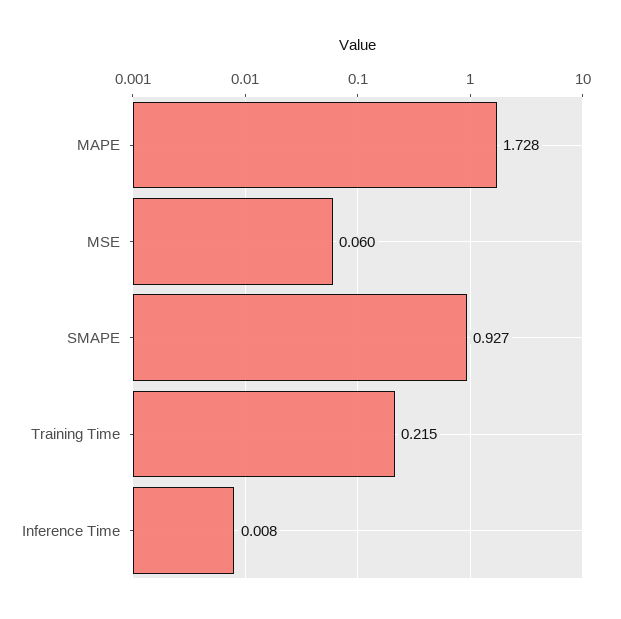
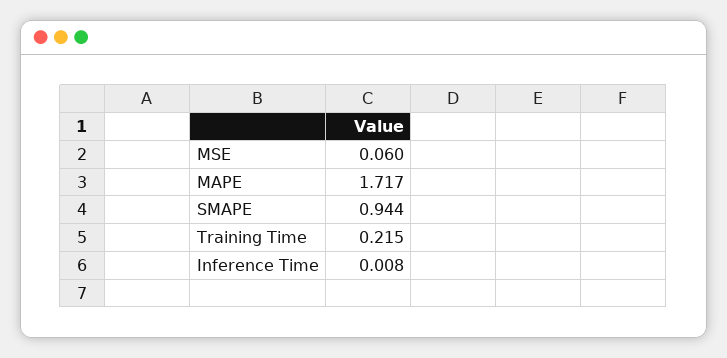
  {
-   "MAPE": 1.728,
+   "MAPE": 1.717,
    "MSE": 0.06,
-   "SMAPE": 0.927,
+   "SMAPE": 0.944,
    "Training Time": 0.215,
    "Inference Time": 0.008
  }

